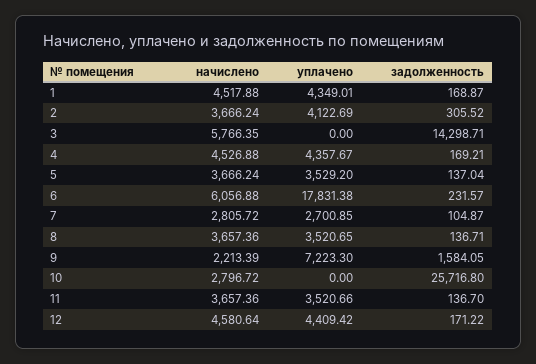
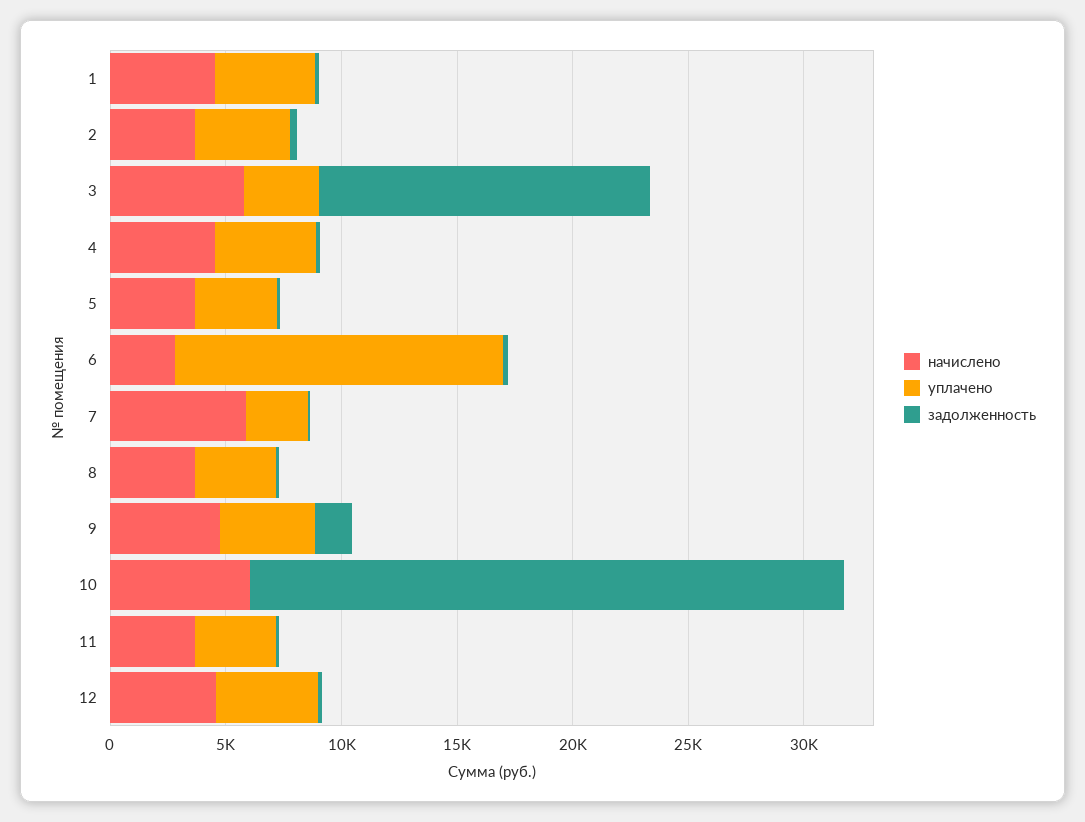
  {
    "начислено": {
      "1": 4517.88,
      "2": 3666.24,
      "3": 5766.35,
      "4": 4526.88,
      "5": 3666.24,
-     "6": 6056.88,
+     "6": 3000,
-     "7": 2805.72,
+     "7": 6000,
      "8": 3657.36,
-     "9": 2213.39,
+     "9": 5000,
-     "10": 2796.72,
+     "10": 6000,
      "11": 3657.36,
      "12": 4580.64
    },
    "уплачено": {
      "1": 4349.01,
      "2": 4122.69,
-     "3": 0,
+     "3": 3000,
      "4": 4357.67,
      "5": 3529.2,
-     "6": 17831.38,
+     "6": 14000,
      "7": 2700.85,
      "8": 3520.65,
-     "9": 7223.3,
+     "9": 4000,
      "10": 0,
      "11": 3520.66,
      "12": 4409.42
    },
    "задолженность": {
      "1": 168.87,
      "2": 305.52,
      "3": 14298.71,
      "4": 169.21,
      "5": 137.04,
      "6": 231.57,
      "7": 104.87,
      "8": 136.71,
      "9": 1584.05,
      "10": 25716.8,
      "11": 136.7,
      "12": 171.22
    }
  }

